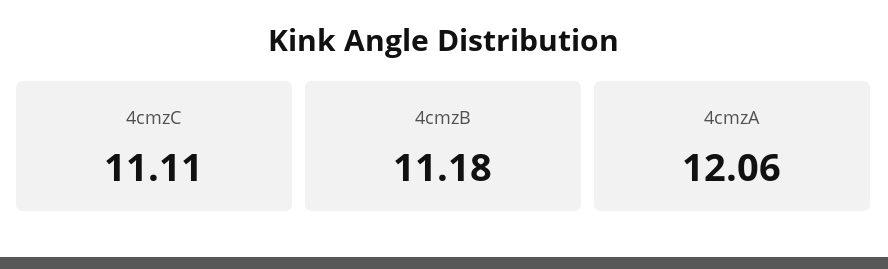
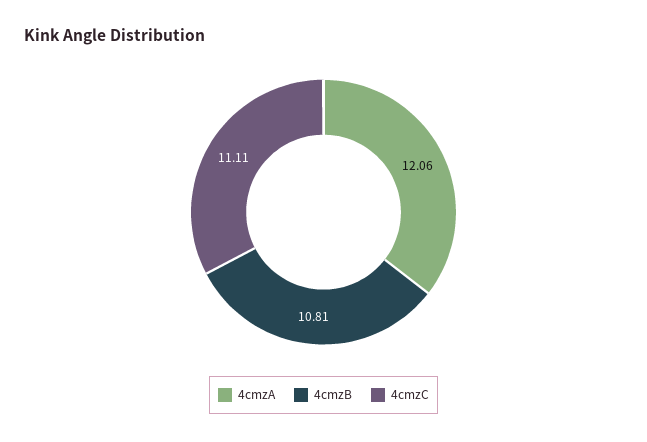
  {
    "4cmzC": 11.11,
-   "4cmzB": 11.18,
+   "4cmzB": 10.81,
    "4cmzA": 12.06
  }

